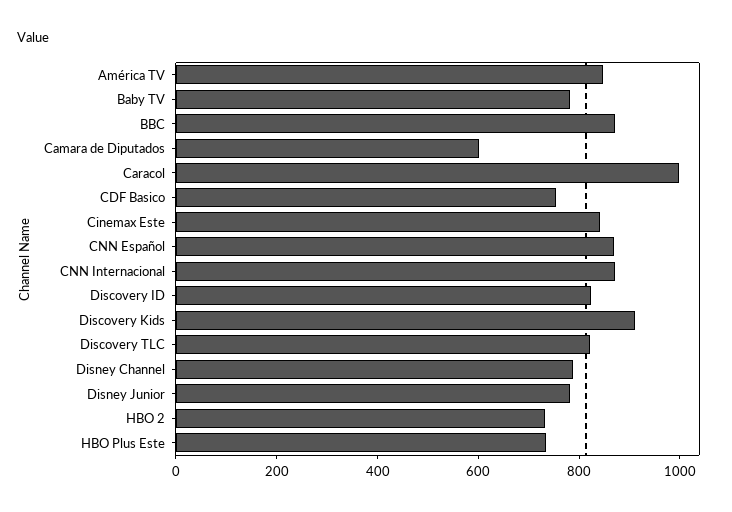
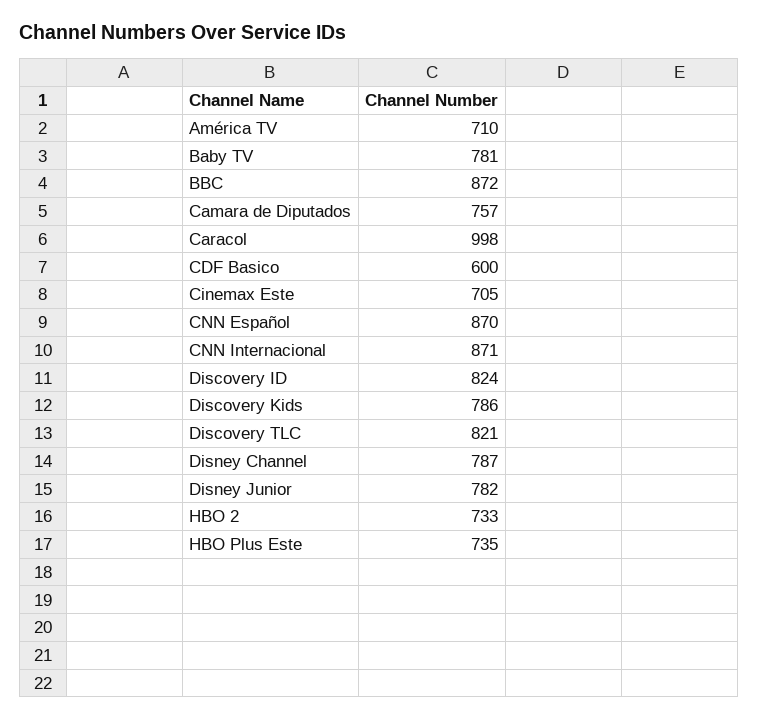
  {
-   "América TV": 850,
+   "América TV": 710,
    "Baby TV": 781,
    "BBC": 872,
-   "Camara de Diputados": 600,
+   "Camara de Diputados": 757,
    "Caracol": 998,
-   "CDF Basico": 750,
+   "CDF Basico": 600,
-   "Cinemax Este": 850,
+   "Cinemax Este": 705,
    "CNN Español": 870,
    "CNN Internacional": 871,
    "Discovery ID": 824,
-   "Discovery Kids": 900,
+   "Discovery Kids": 786,
    "Discovery TLC": 821,
    "Disney Channel": 787,
    "Disney Junior": 782,
    "HBO 2": 733,
    "HBO Plus Este": 735
  }

